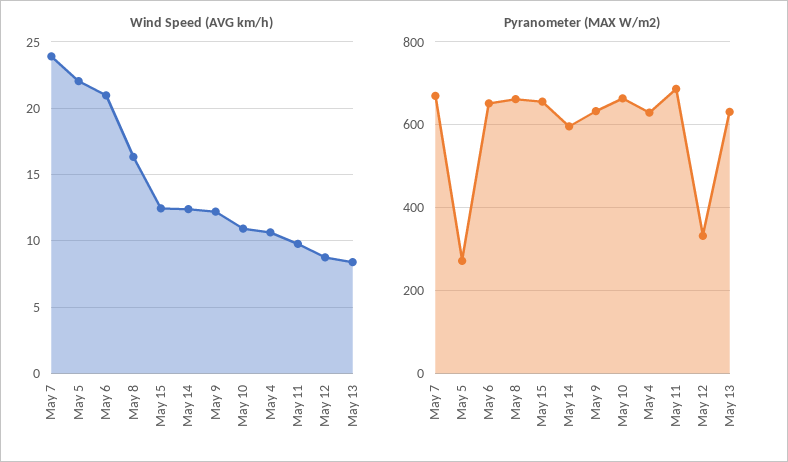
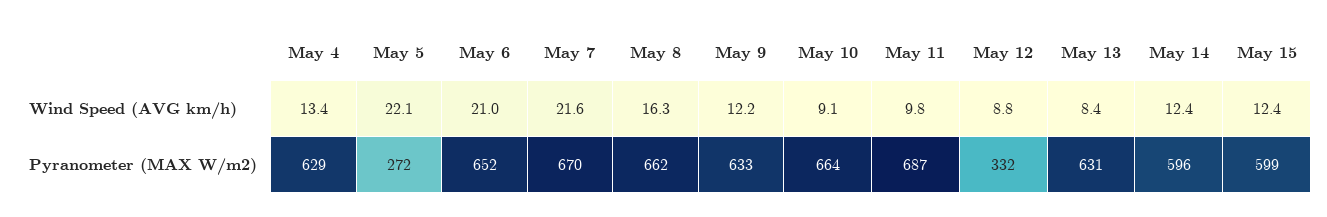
  {
    "Wind Speed (AVG km/h)": {
-     "May 7": 24,
+     "May 7": 21.6,
      "May 5": 22.1,
      "May 6": 21,
      "May 8": 16.3,
      "May 15": 12.4,
      "May 14": 12.4,
      "May 9": 12.2,
-     "May 10": 11,
+     "May 10": 9.1,
-     "May 4": 10.5,
+     "May 4": 13.4,
      "May 11": 9.8,
      "May 12": 8.8,
      "May 13": 8.4
    },
    "Pyranometer (MAX W/m2)": {
      "May 7": 670,
      "May 5": 272,
      "May 6": 652,
      "May 8": 662,
-     "May 15": 660,
+     "May 15": 599,
      "May 14": 596,
      "May 9": 633,
      "May 10": 664,
      "May 4": 629,
      "May 11": 687,
      "May 12": 332,
      "May 13": 631
    }
  }

